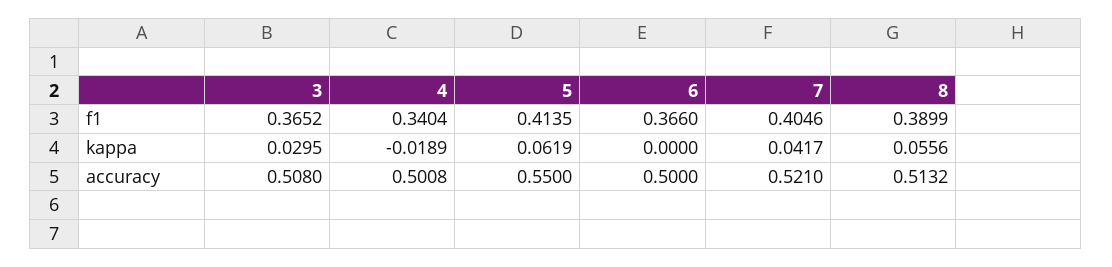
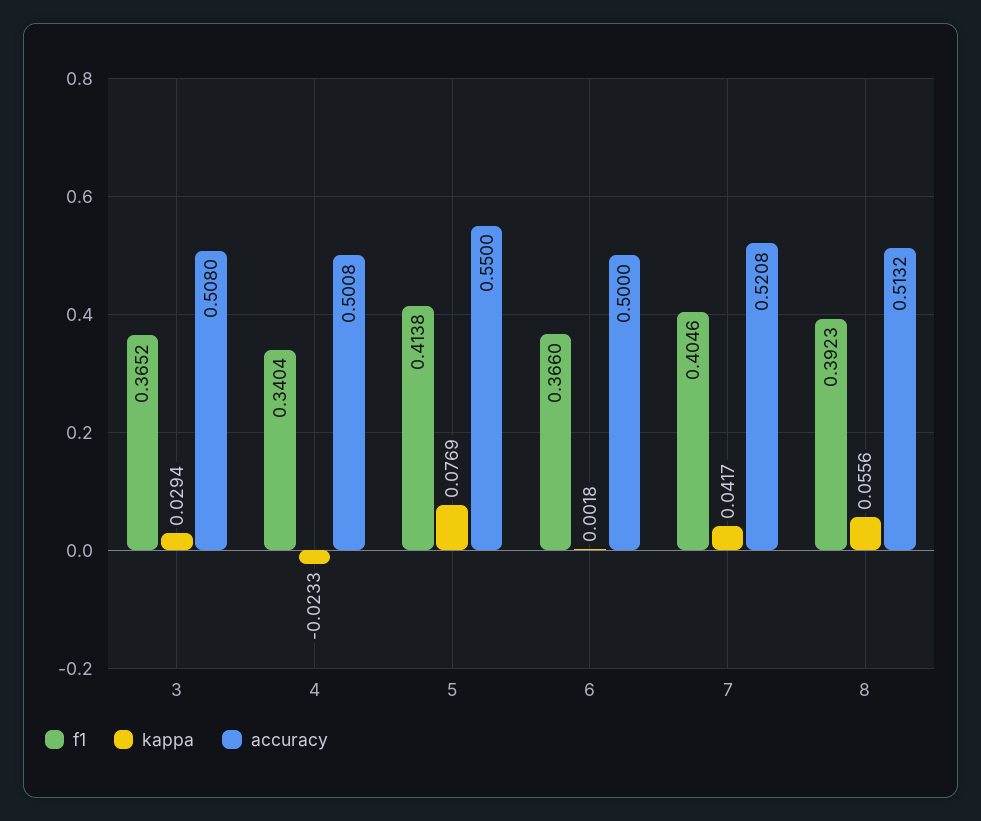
  {
    "f1": {
      "3": 0.3652,
      "4": 0.3404,
-     "5": 0.4135,
+     "5": 0.4138,
      "6": 0.366,
      "7": 0.4046,
-     "8": 0.3899
+     "8": 0.3923
    },
    "kappa": {
-     "3": 0.0295,
+     "3": 0.0294,
-     "4": -0.0189,
+     "4": -0.0233,
-     "5": 0.0619,
+     "5": 0.0769,
-     "6": 0,
+     "6": 0.0018,
      "7": 0.0417,
      "8": 0.0556
    },
    "accuracy": {
      "3": 0.508,
      "4": 0.5008,
      "5": 0.55,
      "6": 0.5,
-     "7": 0.521,
+     "7": 0.5208,
      "8": 0.5132
    }
  }

